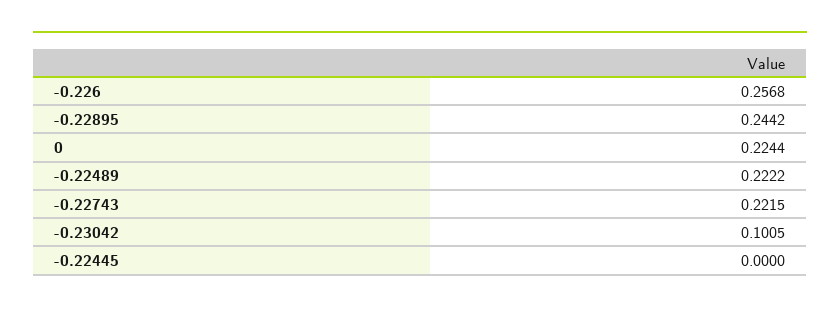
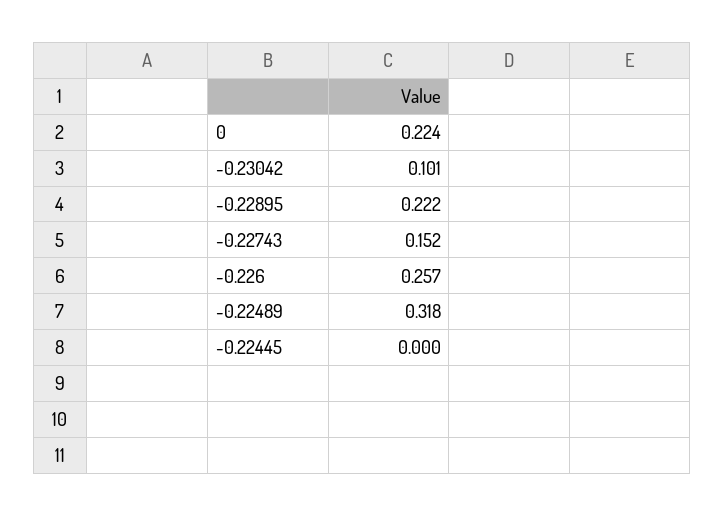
  {
    "-0.226": 0.2568,
-   "-0.22895": 0.2442,
+   "-0.22895": 0.222,
    "0": 0.2244,
-   "-0.22489": 0.2222,
+   "-0.22489": 0.318,
-   "-0.22743": 0.2215,
+   "-0.22743": 0.152,
    "-0.23042": 0.1005,
    "-0.22445": 0
  }

